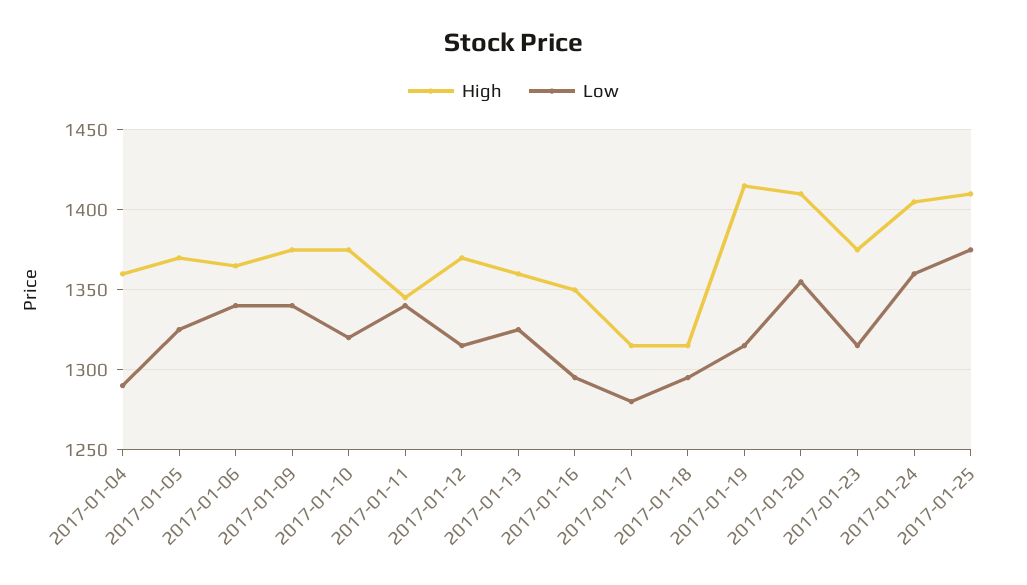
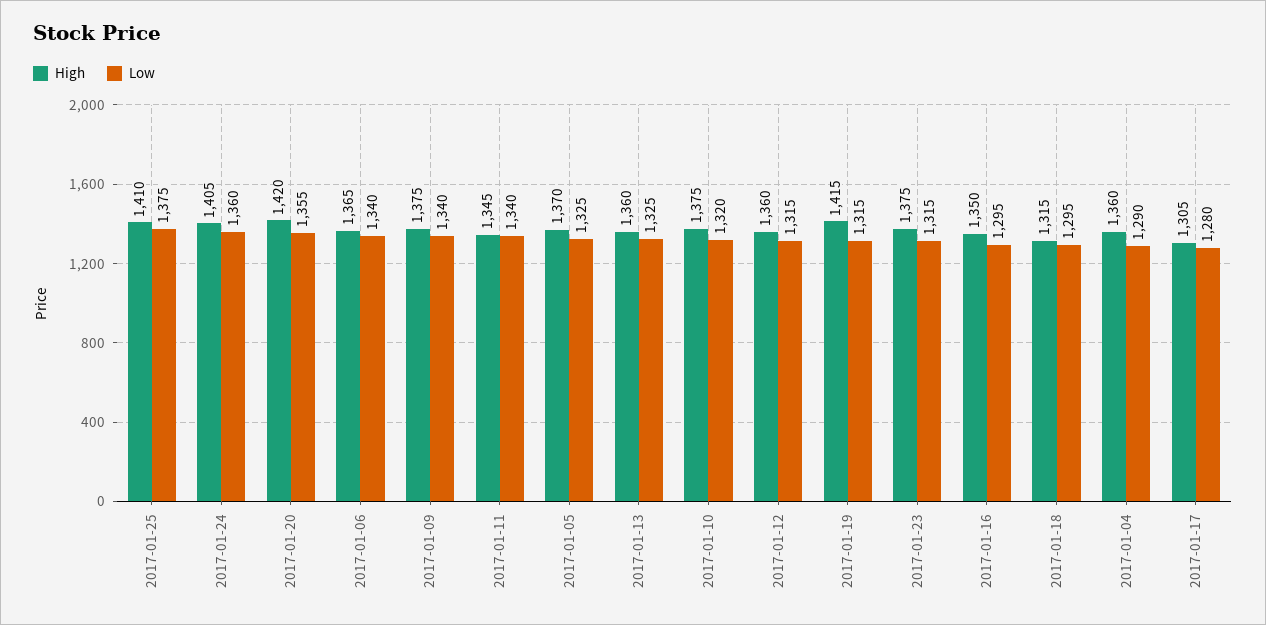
  {
    "High": {
      "2017-01-04": 1360,
      "2017-01-05": 1370,
      "2017-01-06": 1365,
      "2017-01-09": 1375,
      "2017-01-10": 1375,
      "2017-01-11": 1345,
-     "2017-01-12": 1370,
+     "2017-01-12": 1360,
      "2017-01-13": 1360,
      "2017-01-16": 1350,
-     "2017-01-17": 1315,
+     "2017-01-17": 1305,
      "2017-01-18": 1315,
      "2017-01-19": 1415,
-     "2017-01-20": 1410,
+     "2017-01-20": 1420,
      "2017-01-23": 1375,
      "2017-01-24": 1405,
      "2017-01-25": 1410
    },
    "Low": {
      "2017-01-04": 1290,
      "2017-01-05": 1325,
      "2017-01-06": 1340,
      "2017-01-09": 1340,
      "2017-01-10": 1320,
      "2017-01-11": 1340,
      "2017-01-12": 1315,
      "2017-01-13": 1325,
      "2017-01-16": 1295,
      "2017-01-17": 1280,
      "2017-01-18": 1295,
      "2017-01-19": 1315,
      "2017-01-20": 1355,
      "2017-01-23": 1315,
      "2017-01-24": 1360,
      "2017-01-25": 1375
    }
  }

